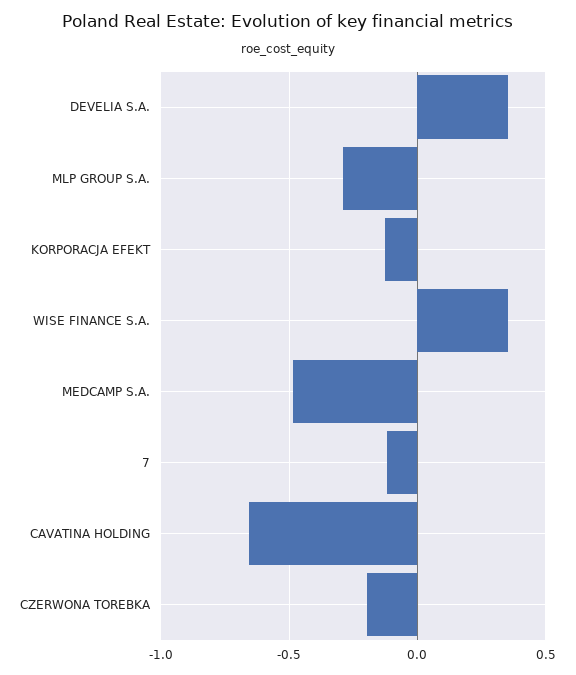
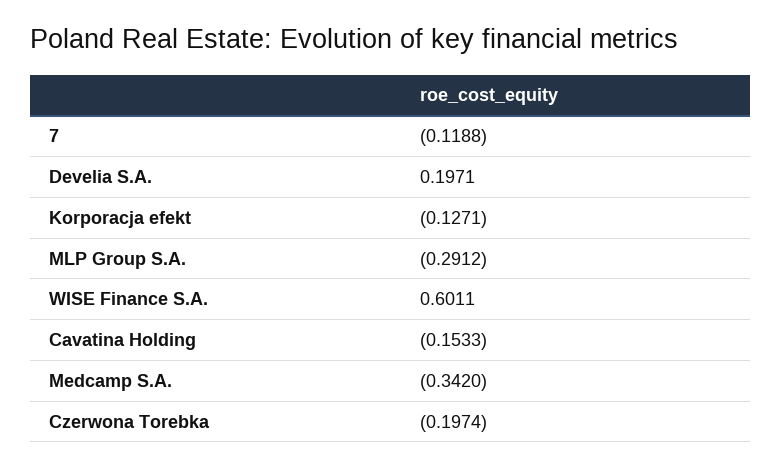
  {
-   "DEVELIA S.A.": 0.35,
+   "DEVELIA S.A.": 0.1971,
    "MLP GROUP S.A.": -0.2912,
    "KORPORACJA EFEKT": -0.1271,
-   "WISE FINANCE S.A.": 0.35,
+   "WISE FINANCE S.A.": 0.6011,
-   "MEDCAMP S.A.": -0.5,
+   "MEDCAMP S.A.": -0.342,
    "7": -0.1188,
-   "CAVATINA HOLDING": -0.65,
+   "CAVATINA HOLDING": -0.1533,
    "CZERWONA TOREBKA": -0.1974
  }

